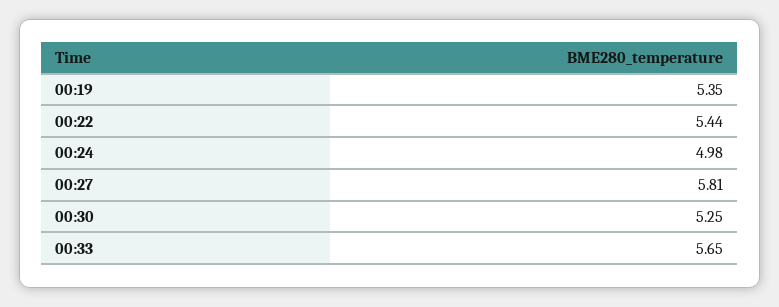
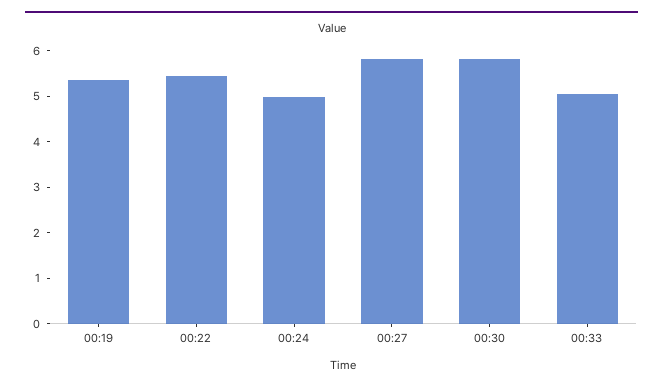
  {
    "00:19": 5.35,
    "00:22": 5.44,
    "00:24": 4.98,
    "00:27": 5.81,
-   "00:30": 5.25,
+   "00:30": 5.8,
-   "00:33": 5.65
+   "00:33": 5
  }

